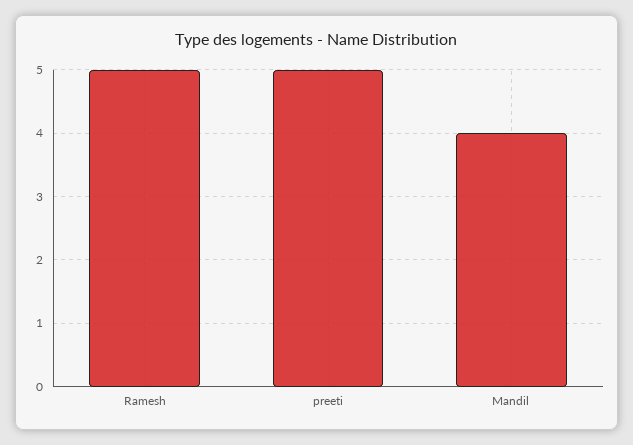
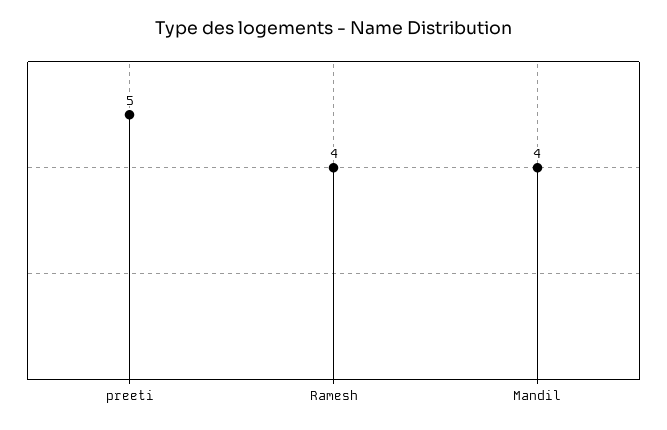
  {
-   "Ramesh": 5,
+   "Ramesh": 4,
    "preeti": 5,
    "Mandil": 4
  }

